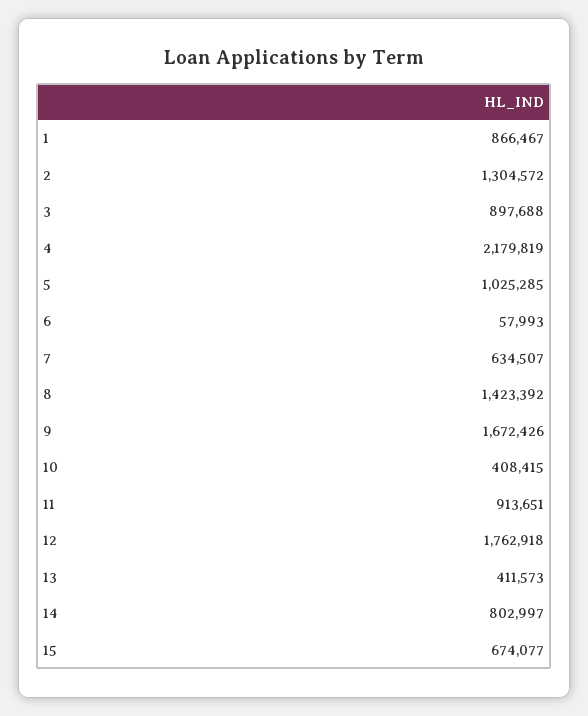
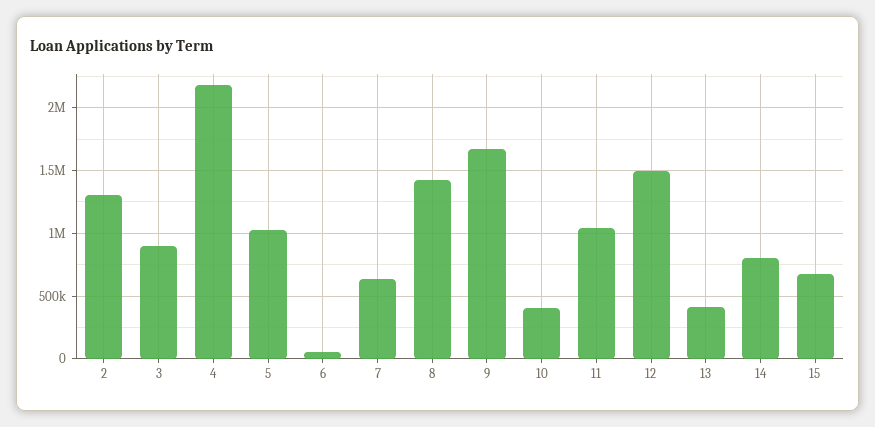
  {
-   "1": 866467,
    "2": 1304572,
    "3": 897688,
    "4": 2179819,
    "5": 1025285,
    "6": 57993,
    "7": 634507,
    "8": 1423392,
    "9": 1672426,
    "10": 408415,
-   "11": 913651,
+   "11": 1050000,
-   "12": 1762918,
+   "12": 1500000,
    "13": 411573,
    "14": 802997,
    "15": 674077
  }

